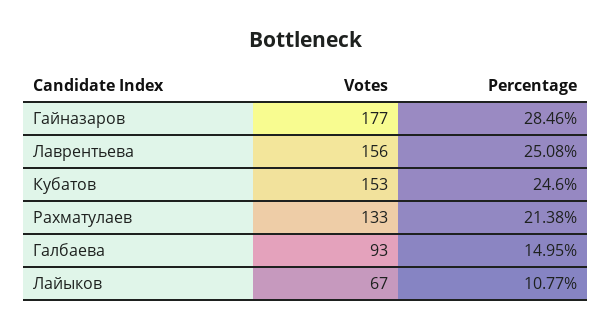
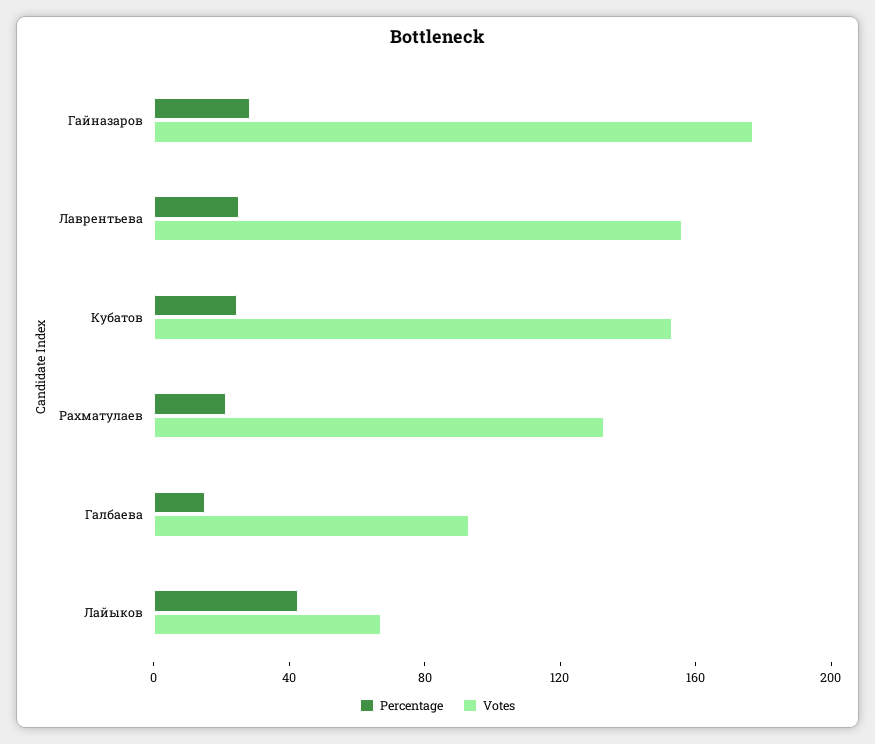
  {
    "Votes": {
      "Гайназаров": 177,
      "Лаврентьева": 156,
      "Кубатов": 153,
      "Рахматулаев": 133,
      "Галбаева": 93,
      "Лайыков": 67
    },
    "Percentage": {
      "Гайназаров": 28.46,
      "Лаврентьева": 25.08,
      "Кубатов": 24.6,
      "Рахматулаев": 21.38,
      "Галбаева": 14.95,
-     "Лайыков": 10.77
+     "Лайыков": 40
    }
  }

